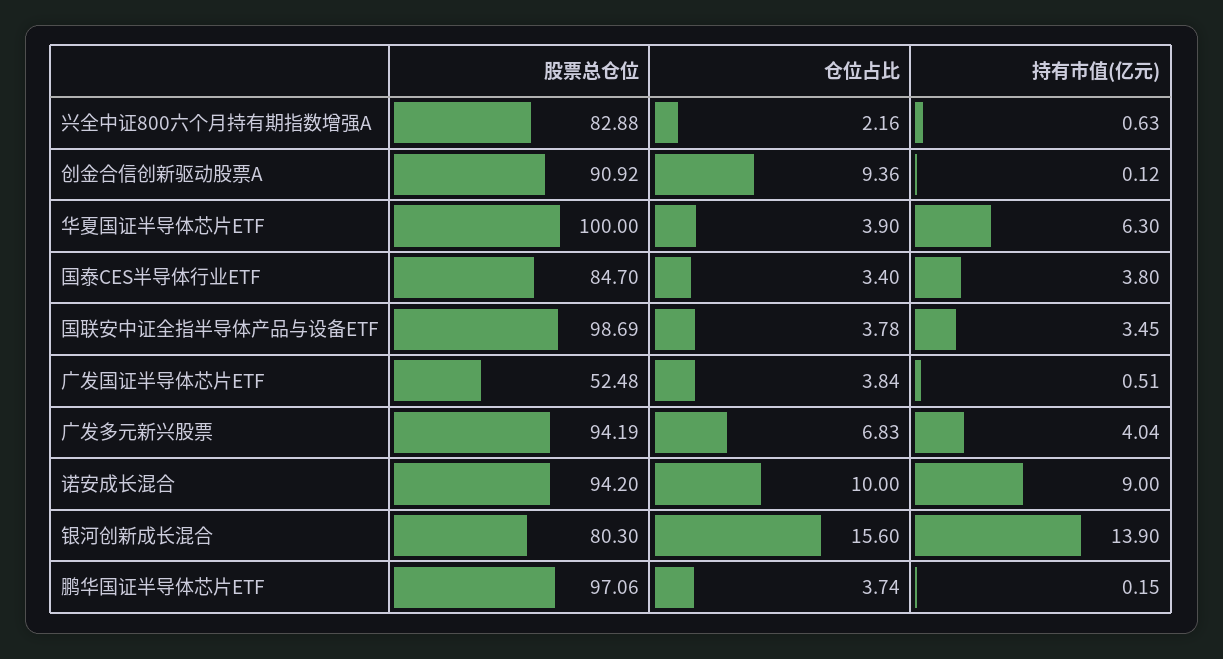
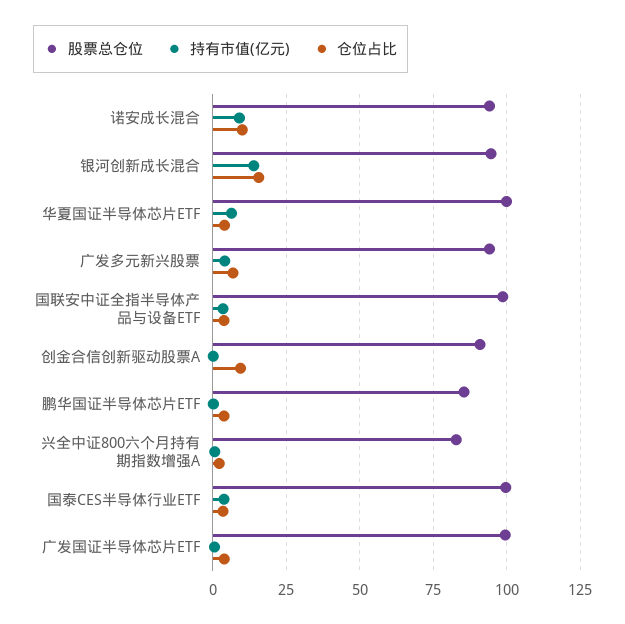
  {
    "股票总仓位": {
      "兴全中证800六个月持有期指数增强A": 82.88,
      "创金合信创新驱动股票A": 90.92,
      "华夏国证半导体芯片ETF": 100,
-     "国泰CES半导体行业ETF": 84.7,
+     "国泰CES半导体行业ETF": 100,
      "国联安中证全指半导体产品与设备ETF": 98.69,
-     "广发国证半导体芯片ETF": 52.48,
+     "广发国证半导体芯片ETF": 100,
      "广发多元新兴股票": 94.19,
      "诺安成长混合": 94.2,
-     "银河创新成长混合": 80.3,
+     "银河创新成长混合": 95,
-     "鹏华国证半导体芯片ETF": 97.06
+     "鹏华国证半导体芯片ETF": 85
    },
    "仓位占比": {
      "兴全中证800六个月持有期指数增强A": 2.16,
      "创金合信创新驱动股票A": 9.36,
      "华夏国证半导体芯片ETF": 3.9,
      "国泰CES半导体行业ETF": 3.4,
      "国联安中证全指半导体产品与设备ETF": 3.78,
      "广发国证半导体芯片ETF": 3.84,
      "广发多元新兴股票": 6.83,
      "诺安成长混合": 10,
      "银河创新成长混合": 15.6,
      "鹏华国证半导体芯片ETF": 3.74
    },
    "持有市值(亿元)": {
      "兴全中证800六个月持有期指数增强A": 0.63,
      "创金合信创新驱动股票A": 0.12,
      "华夏国证半导体芯片ETF": 6.3,
      "国泰CES半导体行业ETF": 3.8,
      "国联安中证全指半导体产品与设备ETF": 3.45,
      "广发国证半导体芯片ETF": 0.51,
      "广发多元新兴股票": 4.04,
      "诺安成长混合": 9,
      "银河创新成长混合": 13.9,
      "鹏华国证半导体芯片ETF": 0.15
    }
  }

